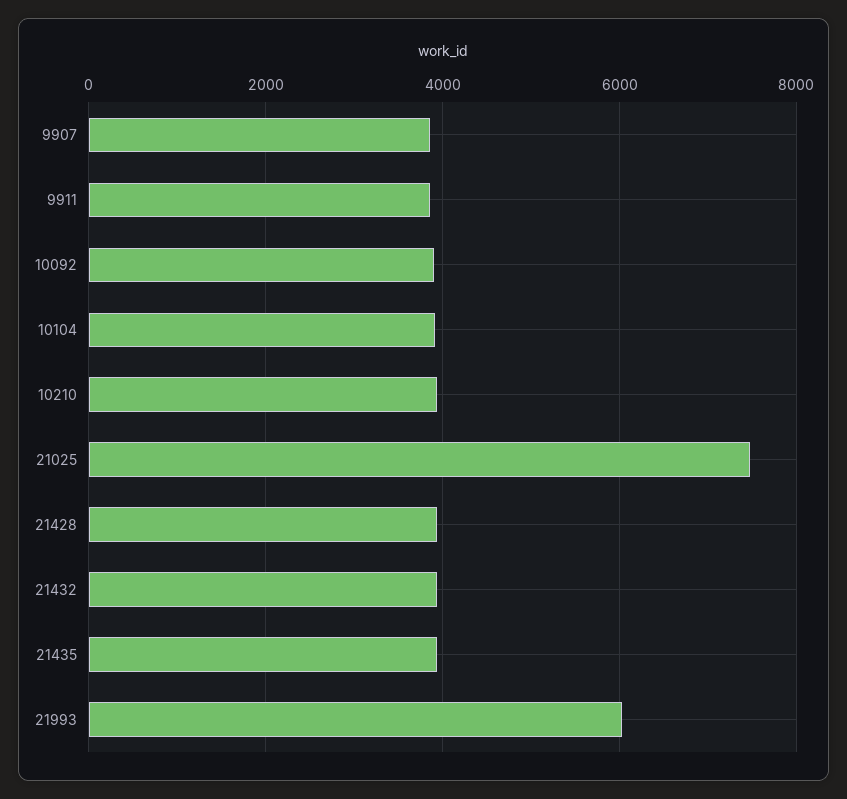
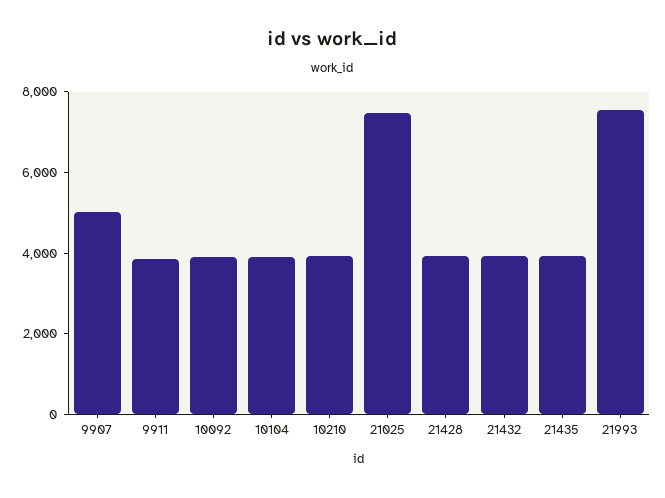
  {
-   "9907": 3800,
+   "9907": 5000,
    "9911": 3800,
    "10092": 4000,
    "10104": 4000,
    "10210": 4000,
    "21025": 7400,
    "21428": 4000,
    "21432": 4000,
    "21435": 4000,
-   "21993": 6000
+   "21993": 7500
  }

